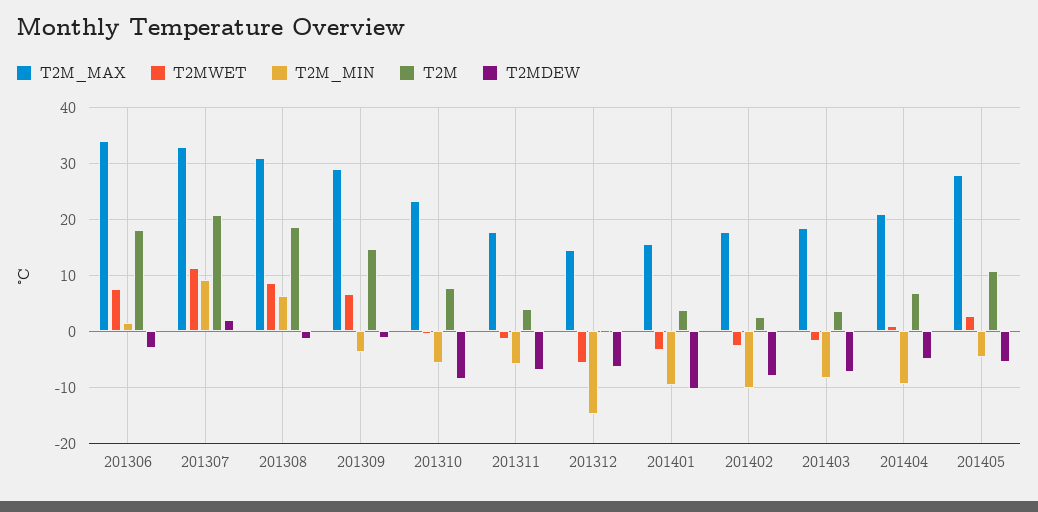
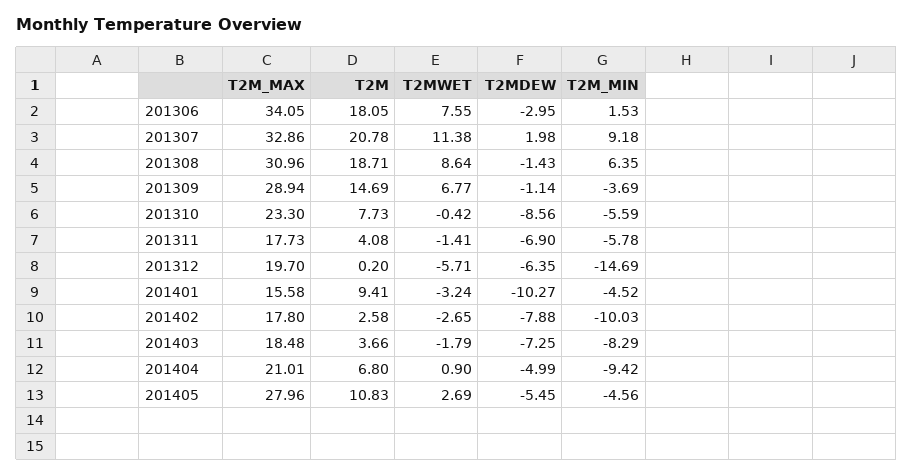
  {
    "T2M_MAX": {
      "201306": 34.05,
      "201307": 32.86,
      "201308": 30.96,
      "201309": 28.94,
      "201310": 23.3,
      "201311": 17.73,
-     "201312": 14,
+     "201312": 19.7,
      "201401": 15.58,
      "201402": 17.8,
      "201403": 18.48,
      "201404": 21.01,
      "201405": 27.96
    },
    "T2MWET": {
      "201306": 7.55,
      "201307": 11.38,
      "201308": 8.64,
      "201309": 6.77,
      "201310": -0.42,
      "201311": -1.41,
      "201312": -5.71,
      "201401": -3.24,
      "201402": -2.65,
      "201403": -1.79,
      "201404": 0.9,
      "201405": 2.69
    },
    "T2M_MIN": {
      "201306": 1.53,
      "201307": 9.18,
      "201308": 6.35,
      "201309": -3.69,
      "201310": -5.59,
      "201311": -5.78,
      "201312": -14.69,
-     "201401": -10,
+     "201401": -4.52,
      "201402": -10.03,
      "201403": -8.29,
      "201404": -9.42,
      "201405": -4.56
    },
    "T2M": {
      "201306": 18.05,
      "201307": 20.78,
      "201308": 18.71,
      "201309": 14.69,
      "201310": 7.73,
      "201311": 4.08,
      "201312": 0.2,
-     "201401": 4,
+     "201401": 9.41,
      "201402": 2.58,
      "201403": 3.66,
      "201404": 6.8,
      "201405": 10.83
    },
    "T2MDEW": {
      "201306": -2.95,
      "201307": 1.98,
      "201308": -1.43,
      "201309": -1.14,
      "201310": -8.56,
      "201311": -6.9,
      "201312": -6.35,
      "201401": -10.27,
      "201402": -7.88,
      "201403": -7.25,
      "201404": -4.99,
      "201405": -5.45
    }
  }

